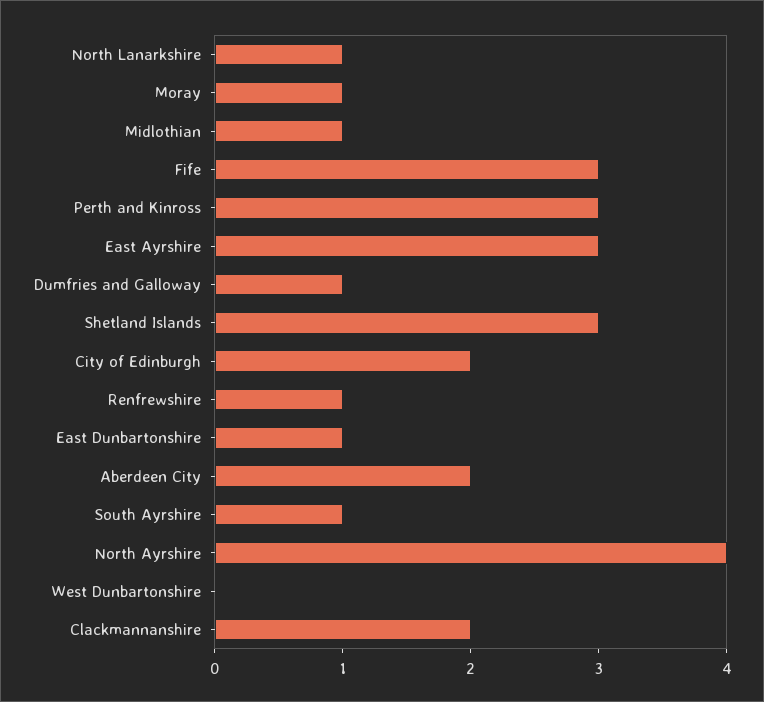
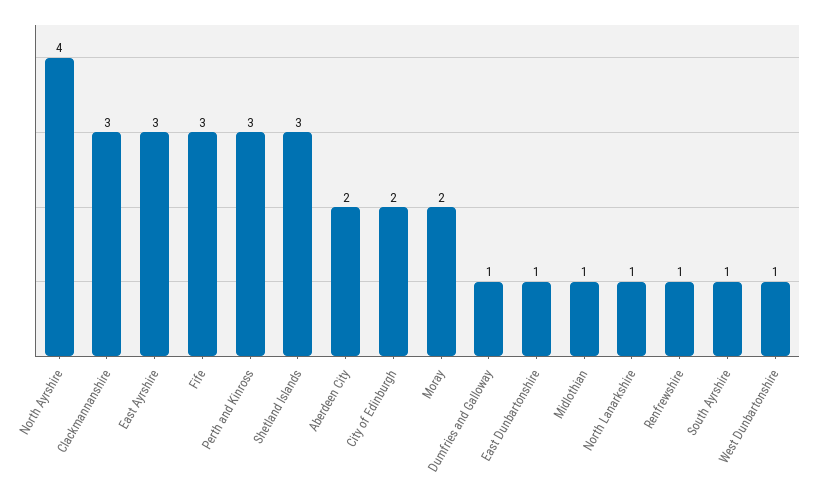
  {
    "North Lanarkshire": 1,
-   "Moray": 1,
+   "Moray": 2,
    "Midlothian": 1,
    "Fife": 3,
    "Perth and Kinross": 3,
    "East Ayrshire": 3,
    "Dumfries and Galloway": 1,
    "Shetland Islands": 3,
    "City of Edinburgh": 2,
    "Renfrewshire": 1,
    "East Dunbartonshire": 1,
    "Aberdeen City": 2,
    "South Ayrshire": 1,
    "North Ayrshire": 4,
-   "West Dunbartonshire": 0,
+   "West Dunbartonshire": 1,
-   "Clackmannanshire": 2
+   "Clackmannanshire": 3
  }

